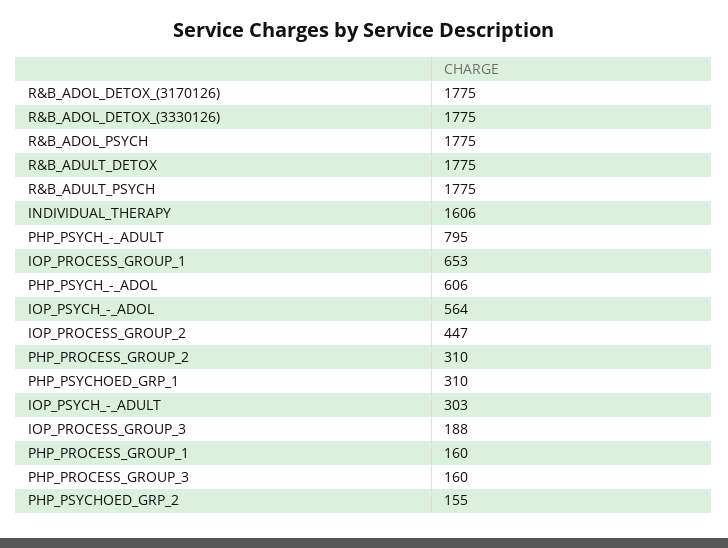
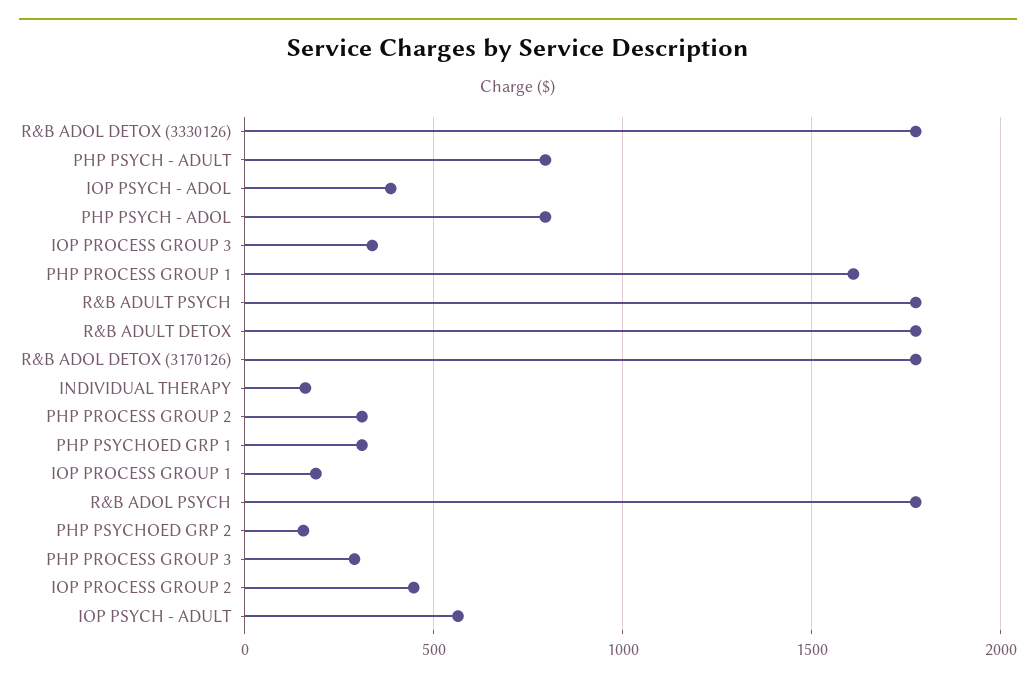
  {
    "R&B_ADOL_DETOX_(3170126)": 1775,
    "R&B_ADOL_DETOX_(3330126)": 1775,
    "R&B_ADOL_PSYCH": 1775,
    "R&B_ADULT_DETOX": 1775,
    "R&B_ADULT_PSYCH": 1775,
-   "INDIVIDUAL_THERAPY": 1606,
+   "INDIVIDUAL_THERAPY": 150,
    "PHP_PSYCH_-_ADULT": 795,
-   "IOP_PROCESS_GROUP_1": 653,
+   "IOP_PROCESS_GROUP_1": 200,
-   "PHP_PSYCH_-_ADOL": 606,
+   "PHP_PSYCH_-_ADOL": 800,
-   "IOP_PSYCH_-_ADOL": 564,
+   "IOP_PSYCH_-_ADOL": 400,
    "IOP_PROCESS_GROUP_2": 447,
    "PHP_PROCESS_GROUP_2": 310,
    "PHP_PSYCHOED_GRP_1": 310,
-   "IOP_PSYCH_-_ADULT": 303,
+   "IOP_PSYCH_-_ADULT": 550,
-   "IOP_PROCESS_GROUP_3": 188,
+   "IOP_PROCESS_GROUP_3": 350,
-   "PHP_PROCESS_GROUP_1": 160,
+   "PHP_PROCESS_GROUP_1": 1600,
-   "PHP_PROCESS_GROUP_3": 160,
+   "PHP_PROCESS_GROUP_3": 300,
    "PHP_PSYCHOED_GRP_2": 155
  }

